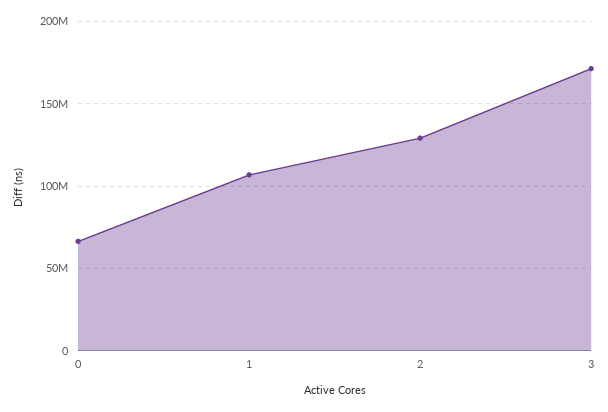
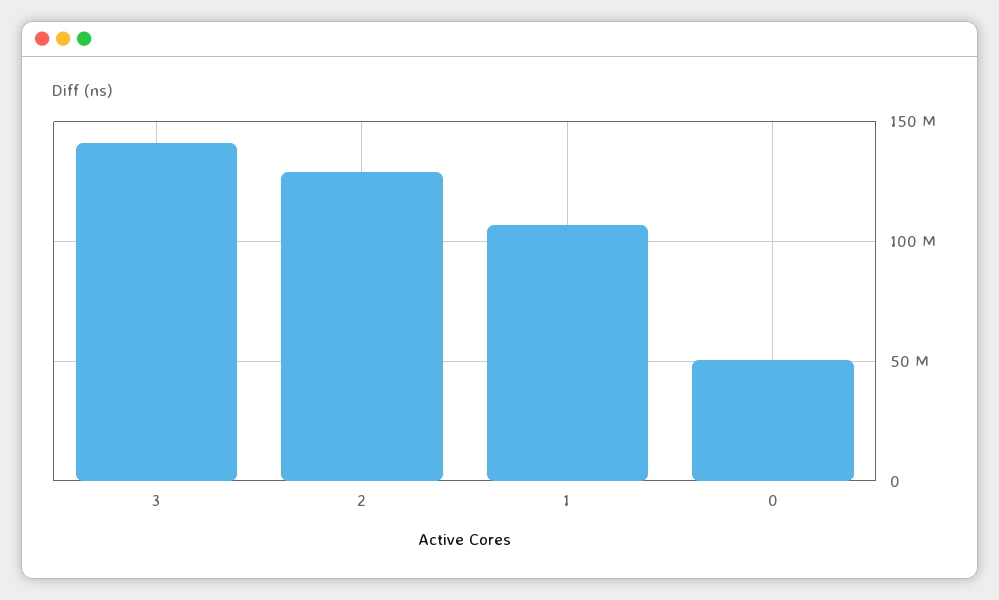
  {
-   "0": 65000000,
+   "0": 50000000,
    "1": 105000000,
    "2": 130000000,
-   "3": 170000000
+   "3": 140000000
  }

